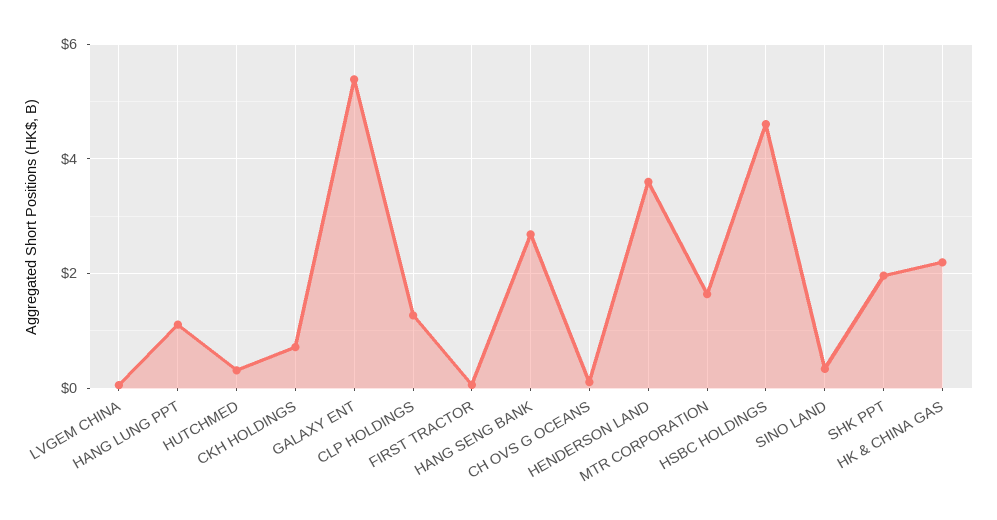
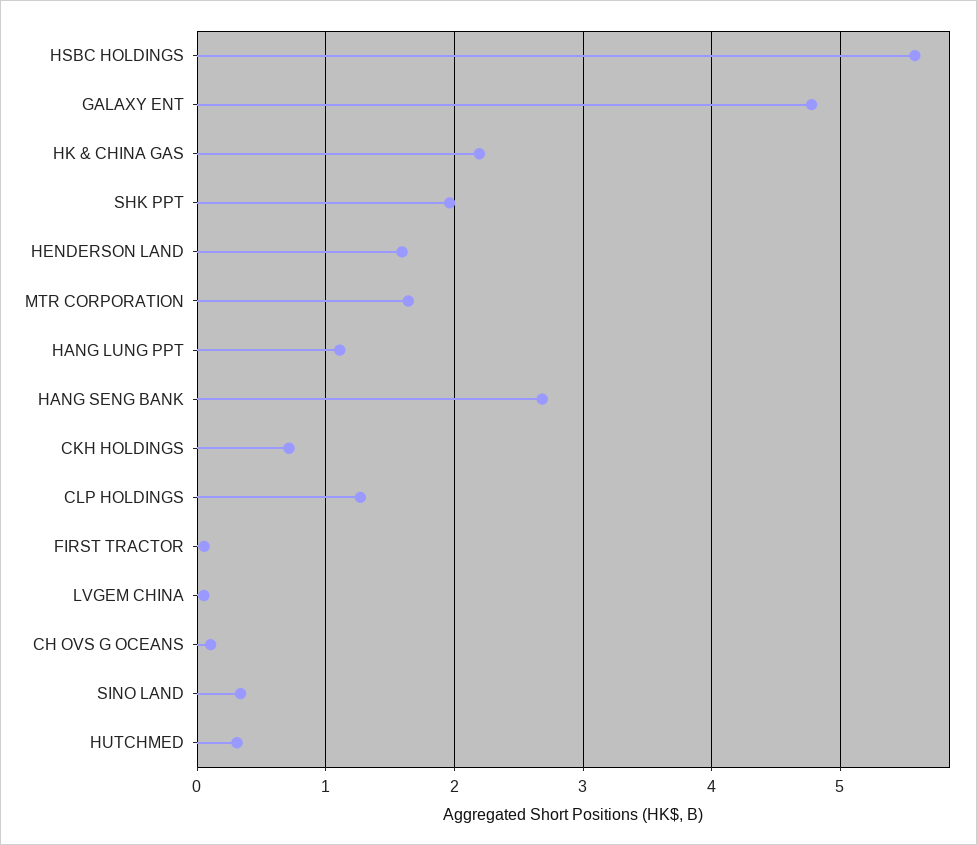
  {
    "LVGEM CHINA": 0.1,
    "HANG LUNG PPT": 1.1,
    "HUTCHMED": 0.3,
    "CKH HOLDINGS": 0.7,
-   "GALAXY ENT": 5.4,
+   "GALAXY ENT": 4.8,
    "CLP HOLDINGS": 1.3,
    "FIRST TRACTOR": 0.1,
    "HANG SENG BANK": 2.7,
    "CH OVS G OCEANS": 0.1,
-   "HENDERSON LAND": 3.6,
+   "HENDERSON LAND": 1.6,
    "MTR CORPORATION": 1.6,
-   "HSBC HOLDINGS": 4.6,
+   "HSBC HOLDINGS": 5.6,
    "SINO LAND": 0.3,
    "SHK PPT": 2,
    "HK & CHINA GAS": 2.2
  }

